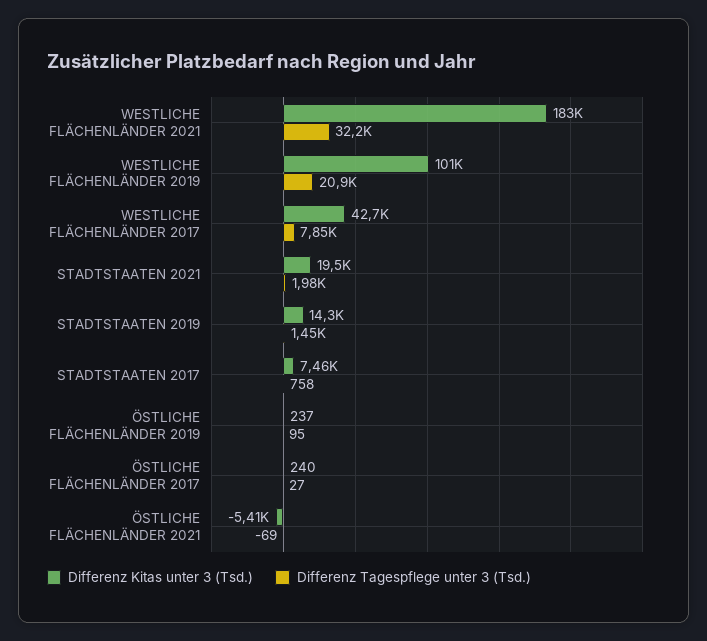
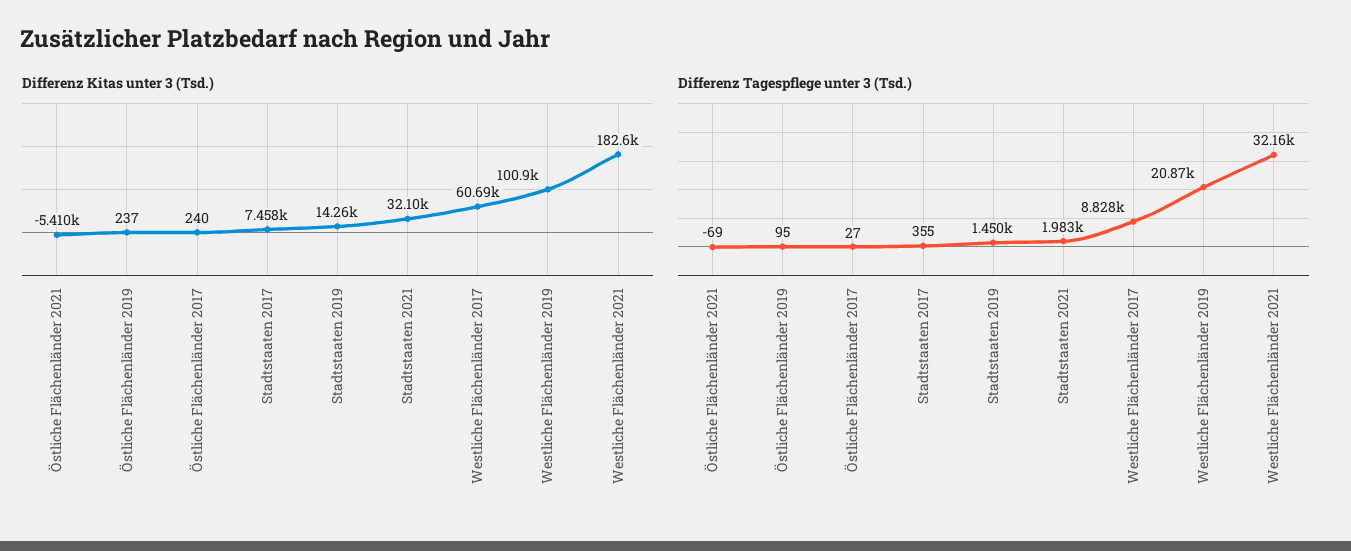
  {
    "Differenz Kitas unter 3 (Tsd.)": {
      "WESTLICHE FLÄCHENLÄNDER 2021": 182600,
      "WESTLICHE FLÄCHENLÄNDER 2019": 100900,
-     "WESTLICHE FLÄCHENLÄNDER 2017": 42700,
+     "WESTLICHE FLÄCHENLÄNDER 2017": 60690,
-     "STADTSTAATEN 2021": 19500,
+     "STADTSTAATEN 2021": 32100,
      "STADTSTAATEN 2019": 14260,
      "STADTSTAATEN 2017": 7458,
      "ÖSTLICHE FLÄCHENLÄNDER 2019": 237,
      "ÖSTLICHE FLÄCHENLÄNDER 2017": 240,
      "ÖSTLICHE FLÄCHENLÄNDER 2021": -5410
    },
    "Differenz Tagespflege unter 3 (Tsd.)": {
      "WESTLICHE FLÄCHENLÄNDER 2021": 32160,
      "WESTLICHE FLÄCHENLÄNDER 2019": 20870,
-     "WESTLICHE FLÄCHENLÄNDER 2017": 7850,
+     "WESTLICHE FLÄCHENLÄNDER 2017": 8828,
      "STADTSTAATEN 2021": 1983,
      "STADTSTAATEN 2019": 1450,
-     "STADTSTAATEN 2017": 758,
+     "STADTSTAATEN 2017": 355,
      "ÖSTLICHE FLÄCHENLÄNDER 2019": 95,
      "ÖSTLICHE FLÄCHENLÄNDER 2017": 27,
      "ÖSTLICHE FLÄCHENLÄNDER 2021": -69
    }
  }

